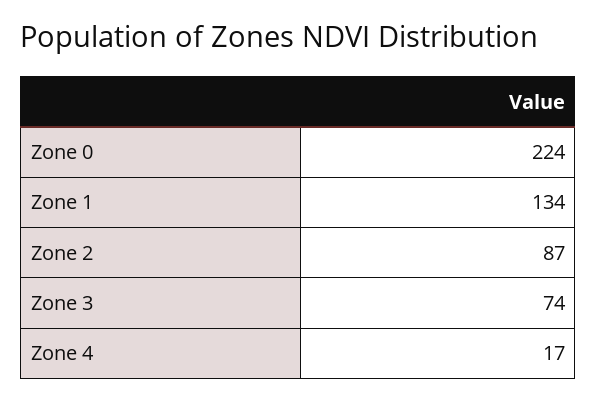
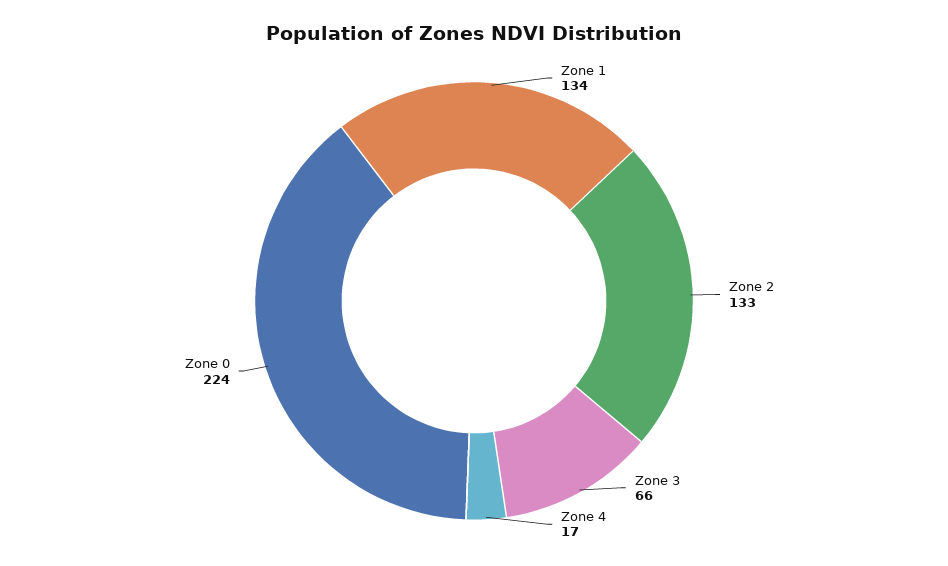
  {
    "Zone 0": 224,
    "Zone 1": 134,
-   "Zone 2": 87,
+   "Zone 2": 133,
-   "Zone 3": 74,
+   "Zone 3": 66,
    "Zone 4": 17
  }

